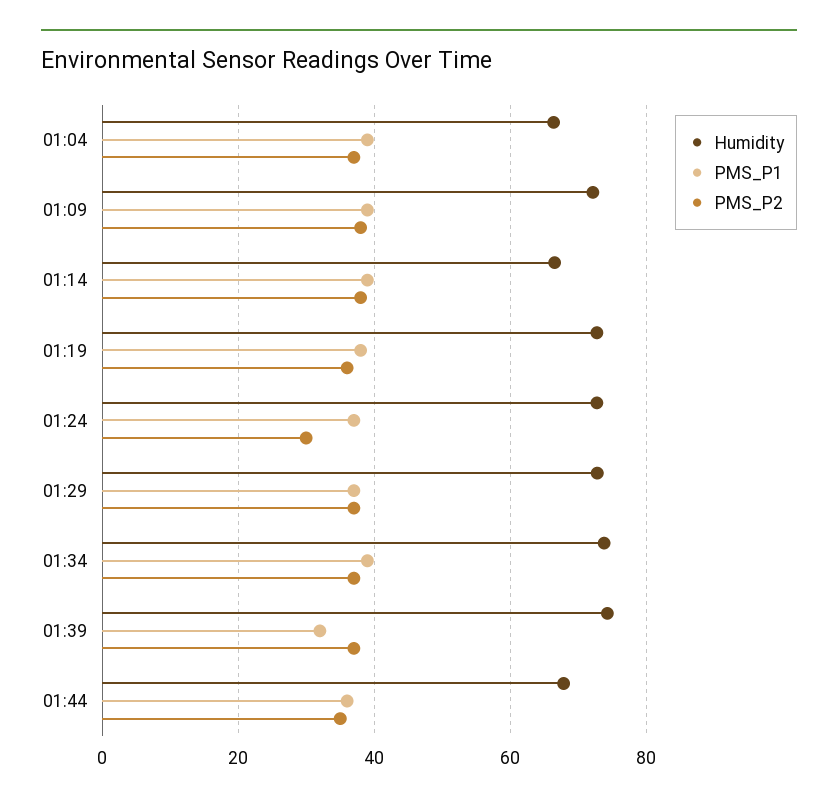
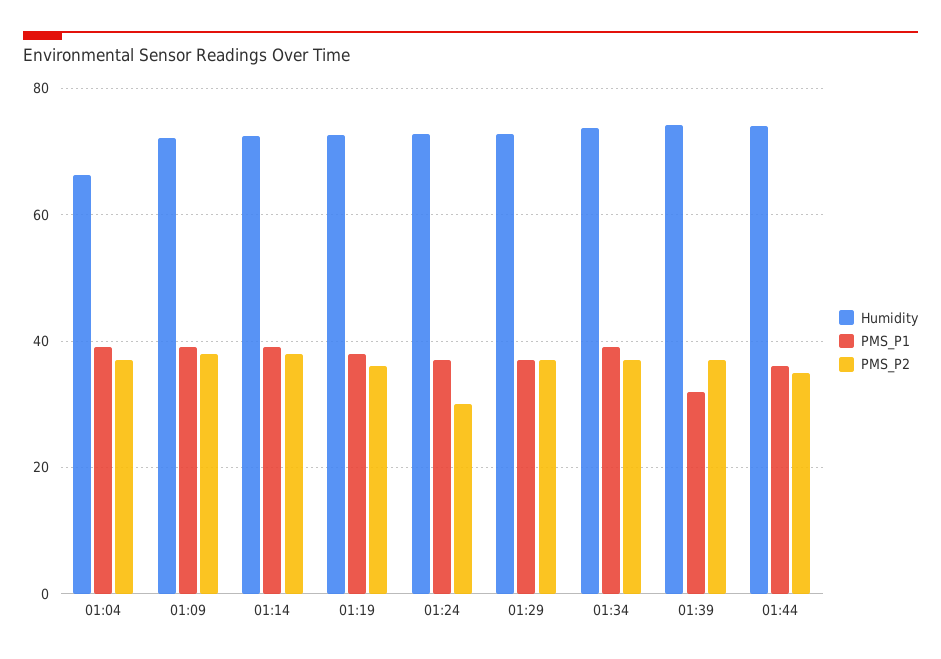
  {
    "Humidity": {
      "01:04": 66,
      "01:09": 72,
-     "01:14": 66,
+     "01:14": 72,
      "01:19": 72,
      "01:24": 72,
      "01:29": 72,
      "01:34": 74,
      "01:39": 74,
-     "01:44": 68
+     "01:44": 74
    },
    "PMS_P1": {
      "01:04": 40,
      "01:09": 40,
      "01:14": 40,
      "01:19": 38,
      "01:24": 38,
      "01:29": 38,
      "01:34": 40,
      "01:39": 32,
      "01:44": 36
    },
    "PMS_P2": {
      "01:04": 38,
      "01:09": 38,
      "01:14": 38,
      "01:19": 36,
      "01:24": 30,
      "01:29": 38,
      "01:34": 38,
      "01:39": 38,
      "01:44": 36
    }
  }

